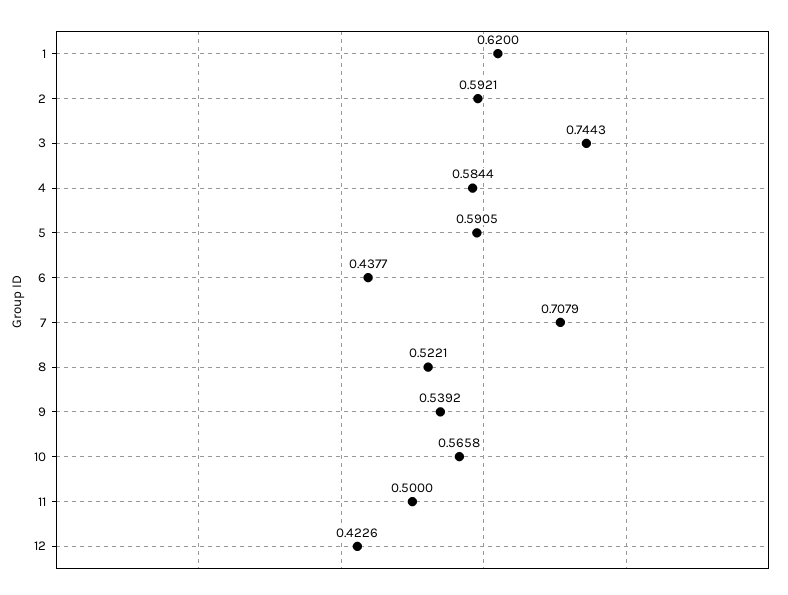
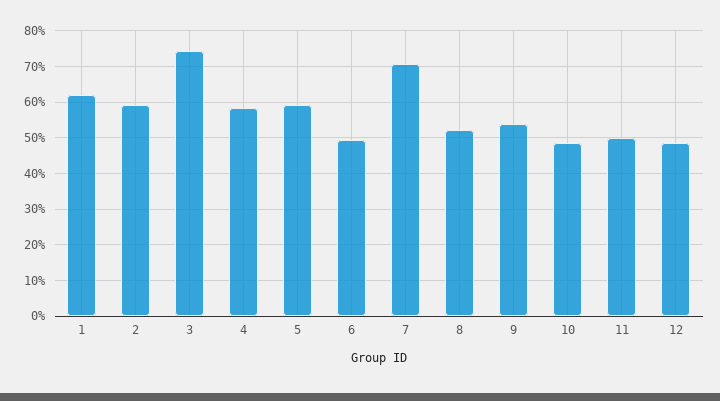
  {
    "1": 0.62,
    "2": 0.5921,
    "3": 0.7443,
    "4": 0.5844,
    "5": 0.5905,
-   "6": 0.4377,
+   "6": 0.5,
    "7": 0.7079,
    "8": 0.5221,
    "9": 0.5392,
-   "10": 0.5658,
+   "10": 0.48,
    "11": 0.5,
-   "12": 0.4226
+   "12": 0.48
  }

